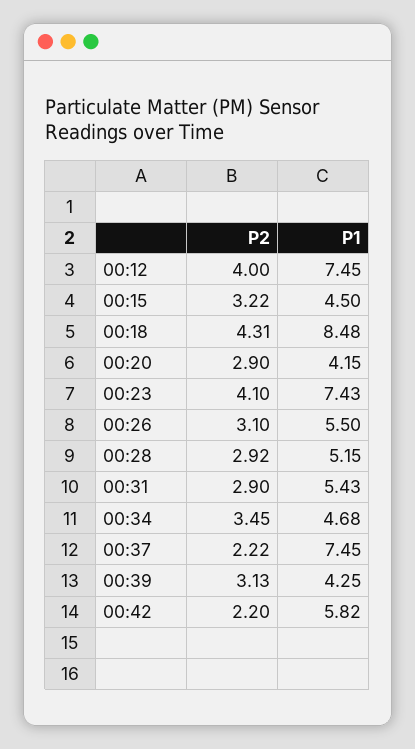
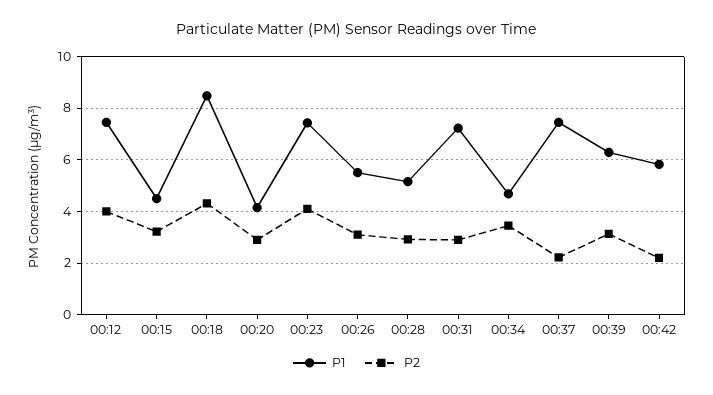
  {
    "P2": {
      "00:12": 4,
      "00:15": 3.22,
      "00:18": 4.31,
      "00:20": 2.9,
      "00:23": 4.1,
      "00:26": 3.1,
      "00:28": 2.92,
      "00:31": 2.9,
      "00:34": 3.45,
      "00:37": 2.22,
      "00:39": 3.13,
      "00:42": 2.2
    },
    "P1": {
      "00:12": 7.45,
      "00:15": 4.5,
      "00:18": 8.48,
      "00:20": 4.15,
      "00:23": 7.43,
      "00:26": 5.5,
      "00:28": 5.15,
-     "00:31": 5.43,
+     "00:31": 7.25,
      "00:34": 4.68,
      "00:37": 7.45,
-     "00:39": 4.25,
+     "00:39": 6.25,
      "00:42": 5.82
    }
  }

